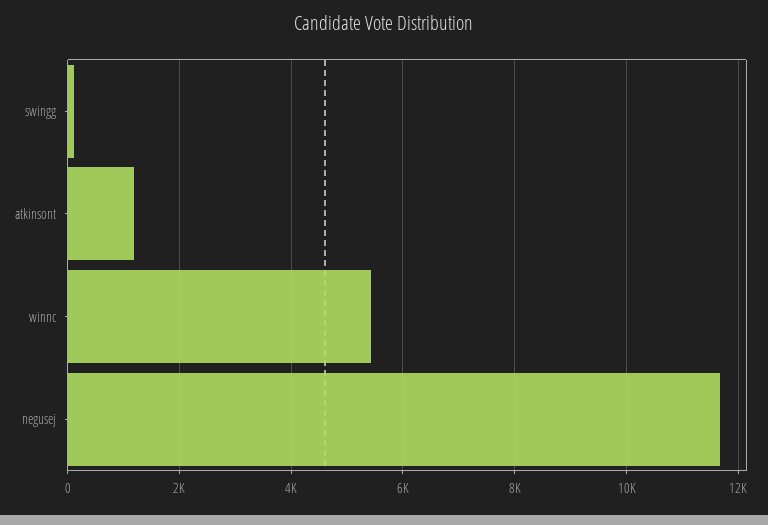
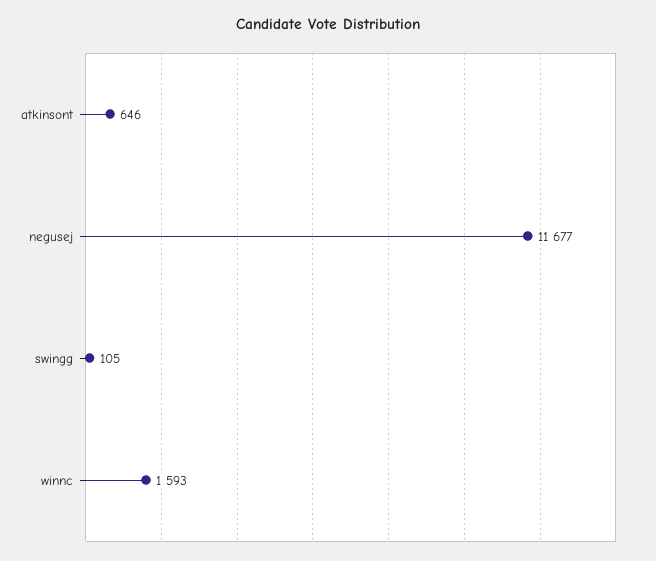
  {
    "swingg": 105,
-   "atkinsont": 1200,
+   "atkinsont": 646,
-   "winnc": 5400,
+   "winnc": 1593,
    "negusej": 11677
  }

